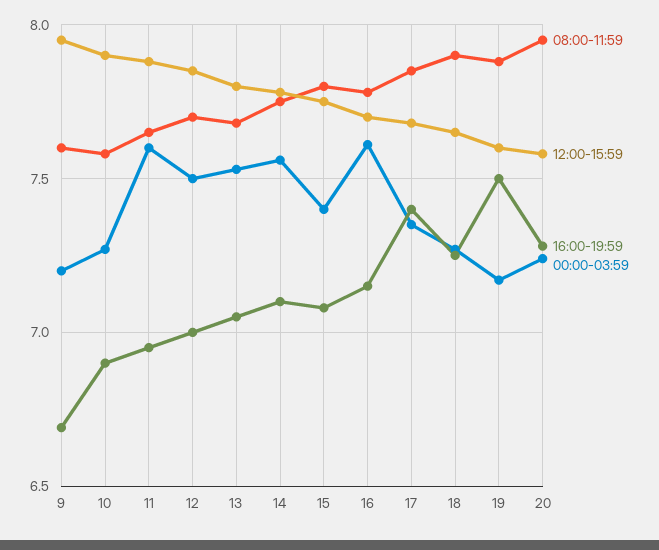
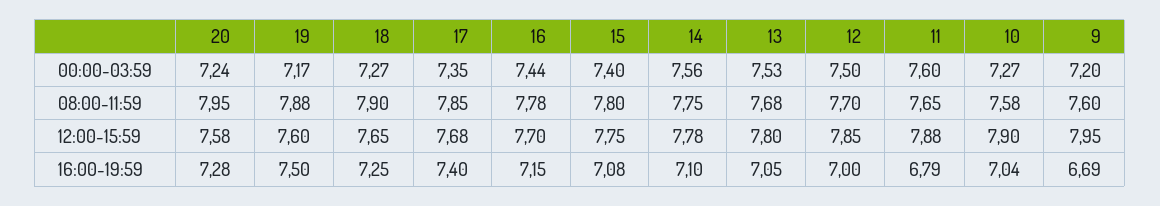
  {
    "08:00-11:59": {
      "9": 7.6,
      "10": 7.58,
      "11": 7.65,
      "12": 7.7,
      "13": 7.68,
      "14": 7.75,
      "15": 7.8,
      "16": 7.78,
      "17": 7.85,
      "18": 7.9,
      "19": 7.88,
      "20": 7.95
    },
    "12:00-15:59": {
      "9": 7.95,
      "10": 7.9,
      "11": 7.88,
      "12": 7.85,
      "13": 7.8,
      "14": 7.78,
      "15": 7.75,
      "16": 7.7,
      "17": 7.68,
      "18": 7.65,
      "19": 7.6,
      "20": 7.58
    },
    "16:00-19:59": {
      "9": 6.69,
-     "10": 6.9,
+     "10": 7.04,
-     "11": 6.95,
+     "11": 6.79,
      "12": 7,
      "13": 7.05,
      "14": 7.1,
      "15": 7.08,
      "16": 7.15,
      "17": 7.4,
      "18": 7.25,
      "19": 7.5,
      "20": 7.28
    },
    "00:00-03:59": {
      "9": 7.2,
      "10": 7.27,
      "11": 7.6,
      "12": 7.5,
      "13": 7.53,
      "14": 7.56,
      "15": 7.4,
-     "16": 7.6,
+     "16": 7.44,
      "17": 7.35,
      "18": 7.27,
      "19": 7.17,
      "20": 7.24
    }
  }

